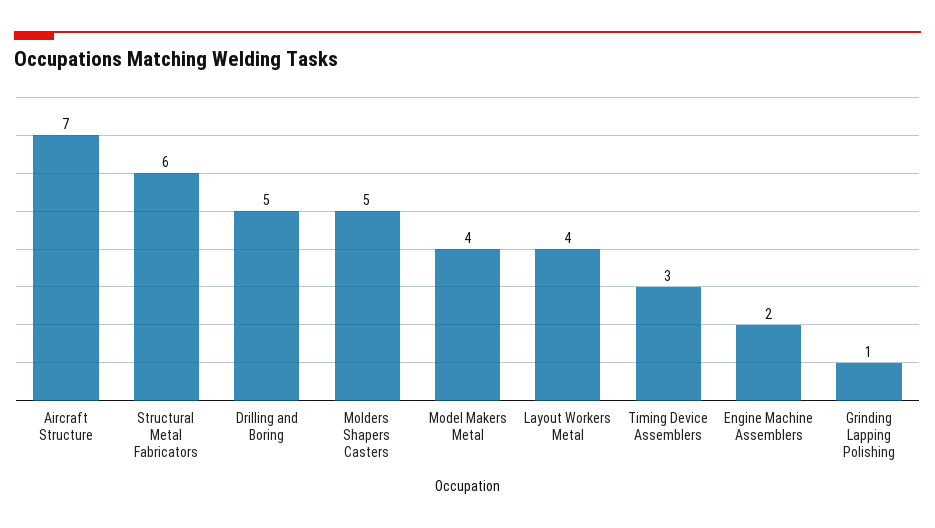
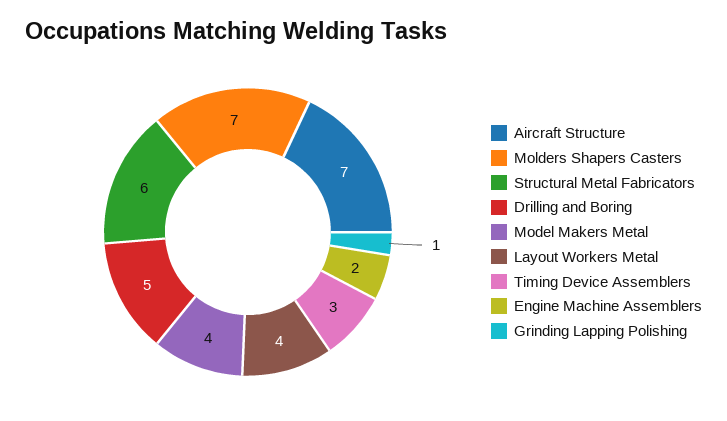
  {
    "Aircraft Structure": 7,
    "Structural Metal Fabricators": 6,
    "Drilling and Boring": 5,
-   "Molders Shapers Casters": 5,
+   "Molders Shapers Casters": 7,
    "Model Makers Metal": 4,
    "Layout Workers Metal": 4,
    "Timing Device Assemblers": 3,
    "Engine Machine Assemblers": 2,
    "Grinding Lapping Polishing": 1
  }

